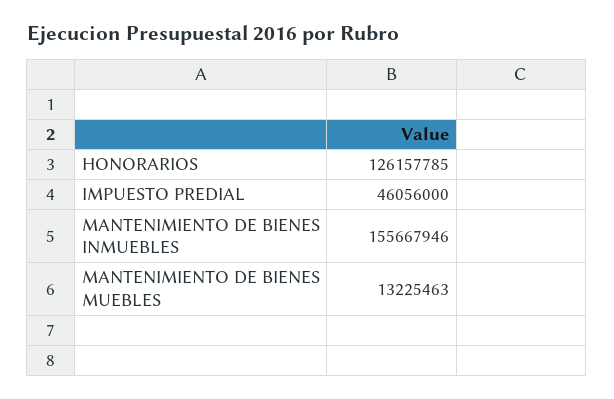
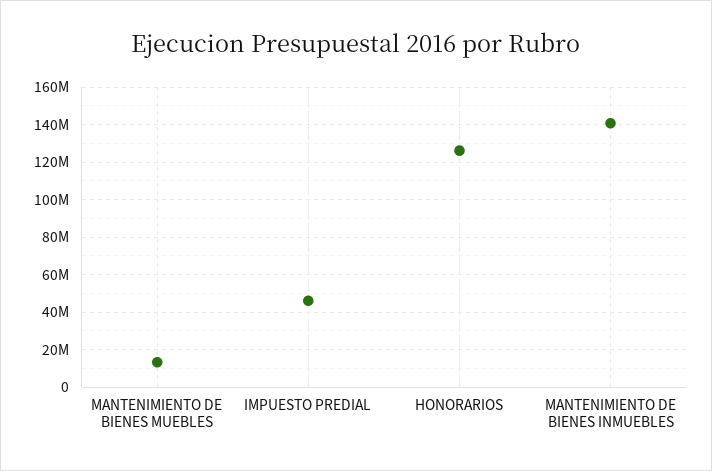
  {
    "HONORARIOS": 126157785,
    "IMPUESTO PREDIAL": 46056000,
-   "MANTENIMIENTO DE BIENES INMUEBLES": 155667946,
+   "MANTENIMIENTO DE BIENES INMUEBLES": 140000000,
    "MANTENIMIENTO DE BIENES MUEBLES": 13225463
  }

